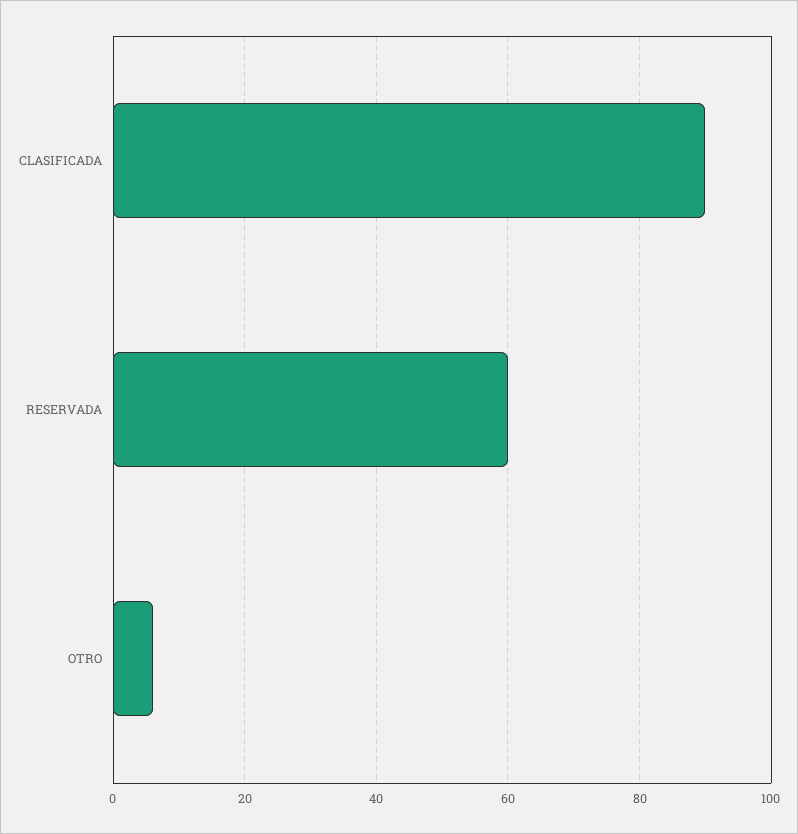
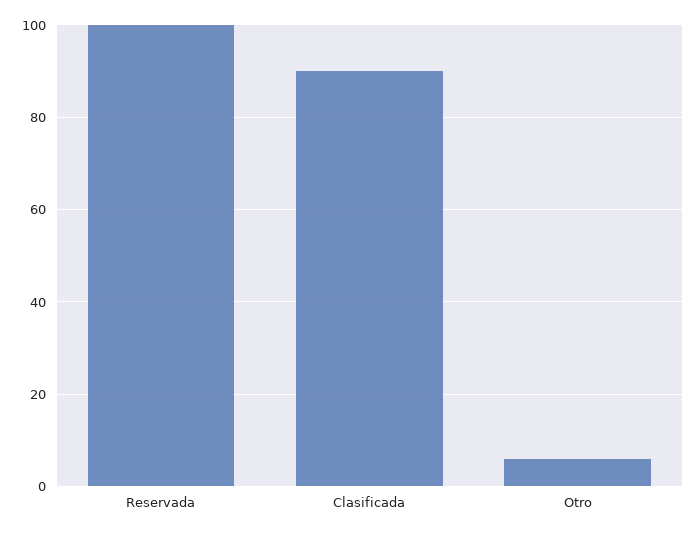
  {
    "CLASIFICADA": 90,
-   "RESERVADA": 60,
+   "RESERVADA": 100,
    "OTRO": 5
  }

